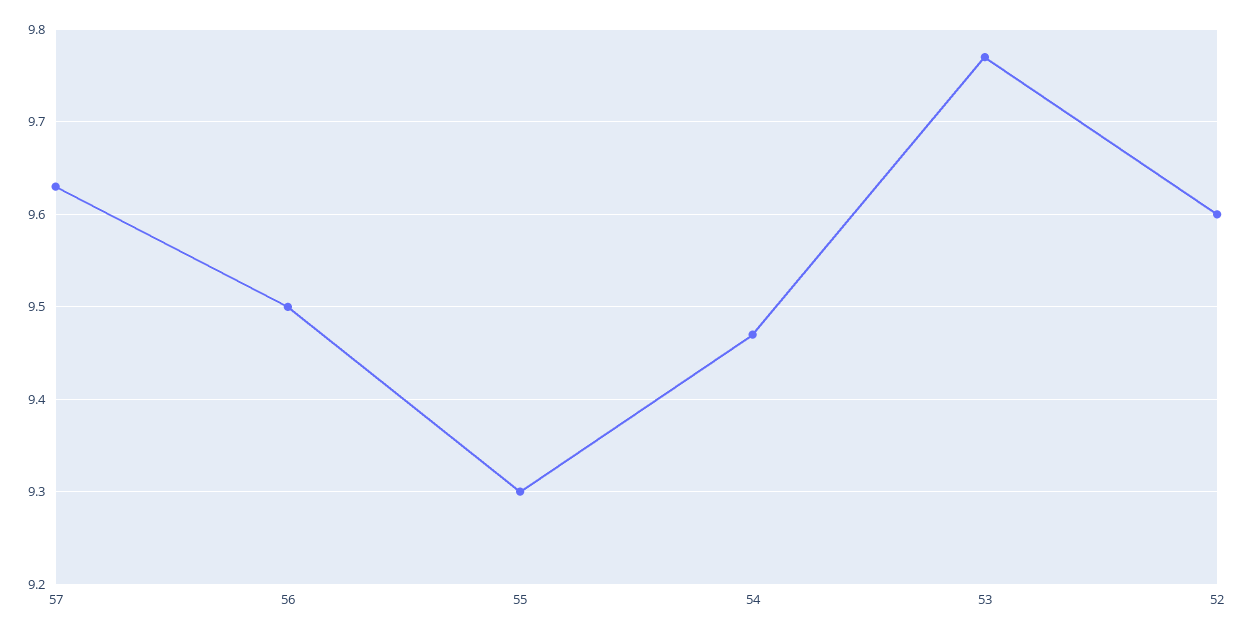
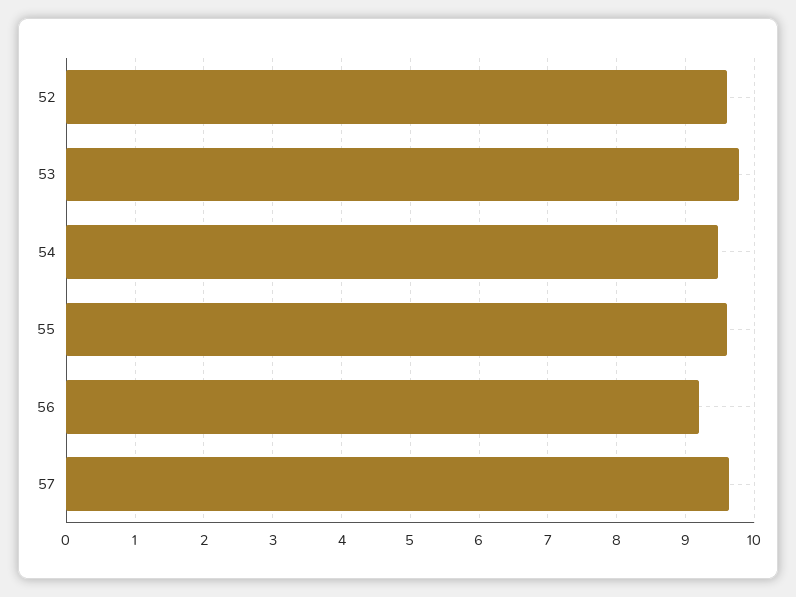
  {
    "57": 9.63,
-   "56": 9.5,
+   "56": 9.2,
-   "55": 9.3,
+   "55": 9.6,
    "54": 9.47,
    "53": 9.77,
    "52": 9.6
  }

